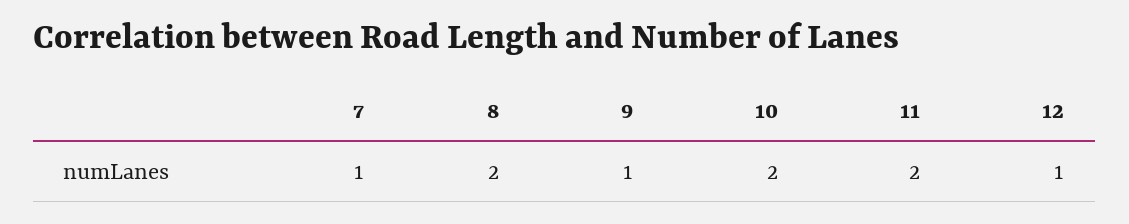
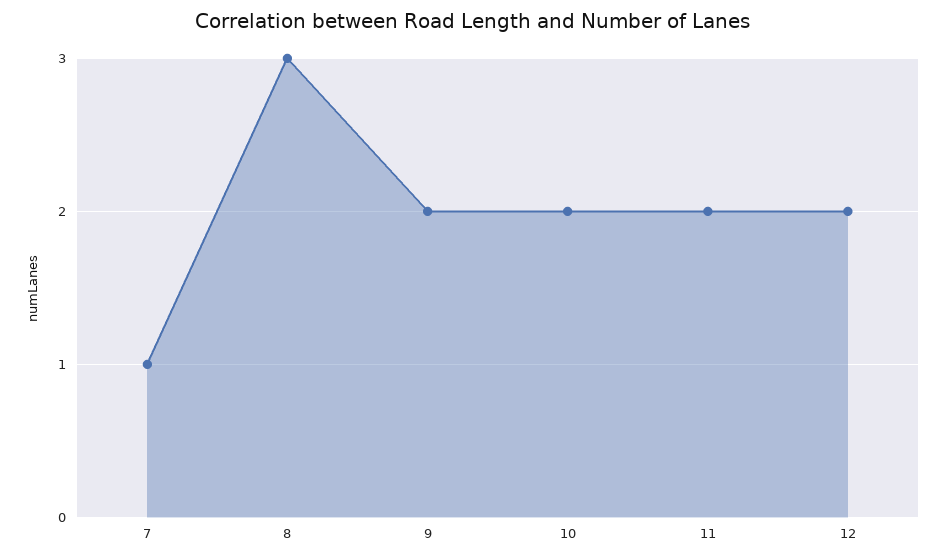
  {
    "7": 1,
-   "8": 2,
+   "8": 3,
-   "9": 1,
+   "9": 2,
    "10": 2,
    "11": 2,
-   "12": 1
+   "12": 2
  }

